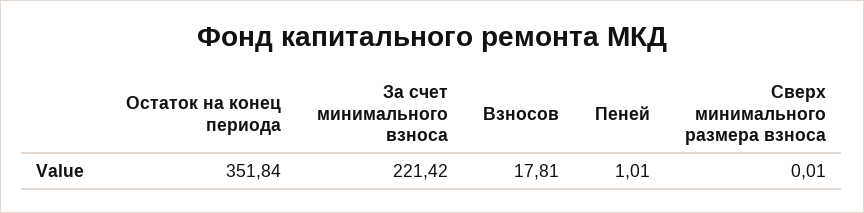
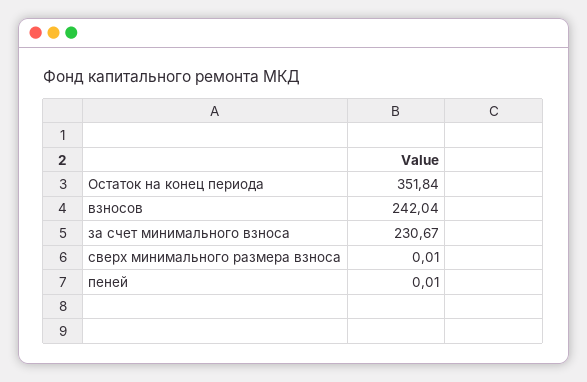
  {
    "Остаток на конец периода": 351.84,
-   "За счет минимального взноса": 221.42,
+   "За счет минимального взноса": 230.67,
-   "Взносов": 17.81,
+   "Взносов": 242.04,
-   "Пеней": 1.01,
+   "Пеней": 0.01,
    "Сверх минимального размера взноса": 0.01
  }

